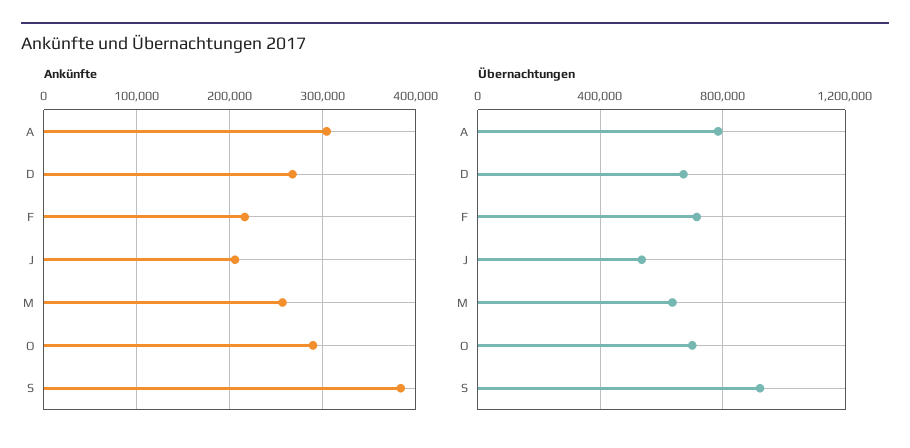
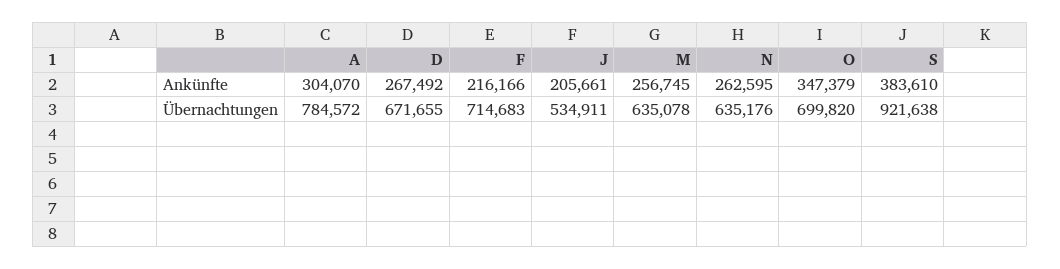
  {
    "Ankünfte": {
      "A": 304070,
      "D": 267492,
      "F": 216166,
      "J": 205661,
      "M": 256745,
-     "O": 290000,
+     "O": 347379,
-     "S": 383610
+     "S": 383610,
+     "N": 262595
    },
    "Übernachtungen": {
      "A": 784572,
      "D": 671655,
      "F": 714683,
      "J": 534911,
      "M": 635078,
      "O": 699820,
-     "S": 921638
+     "S": 921638,
+     "N": 635176
    }
  }

